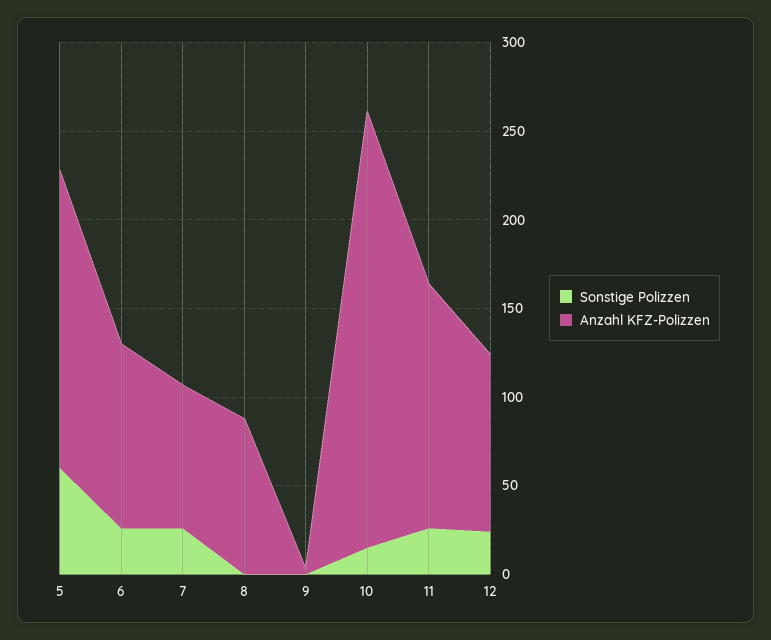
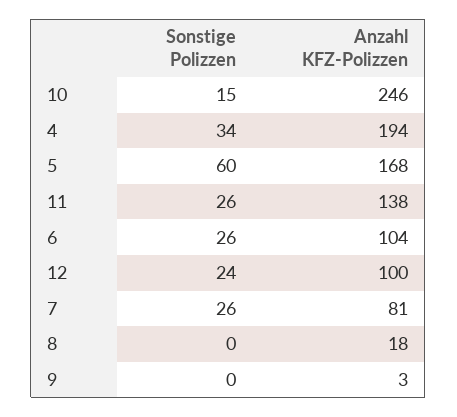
  {
    "Sonstige Polizzen": {
      "5": 60,
      "6": 26,
      "7": 26,
      "8": 0,
      "9": 0,
      "10": 15,
      "11": 26,
-     "12": 24
+     "12": 24,
+     "4": 34
    },
    "Anzahl KFZ-Polizzen": {
      "5": 168,
      "6": 104,
      "7": 81,
-     "8": 90,
+     "8": 18,
      "9": 3,
      "10": 246,
      "11": 138,
-     "12": 100
+     "12": 100,
+     "4": 194
    }
  }

